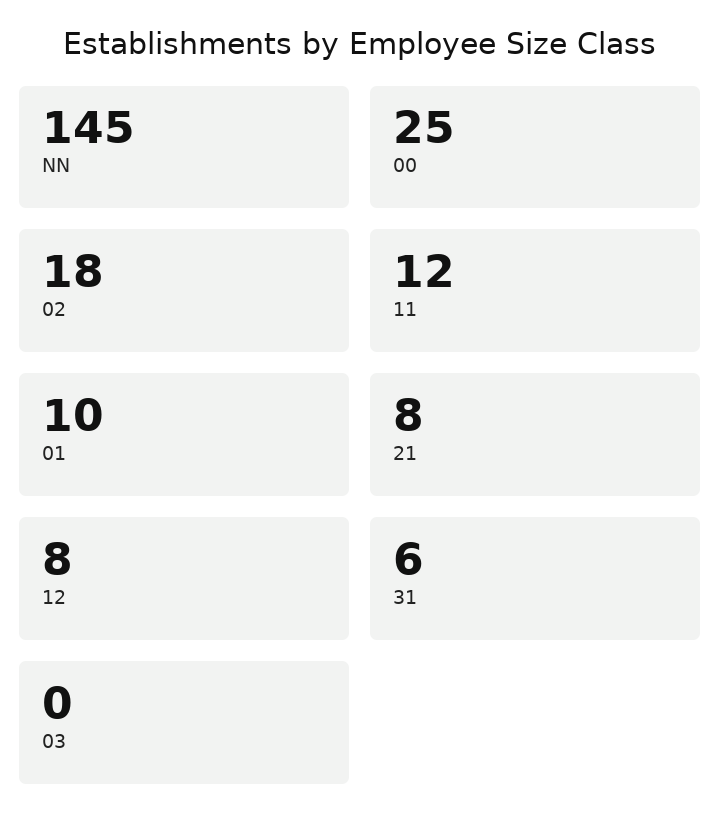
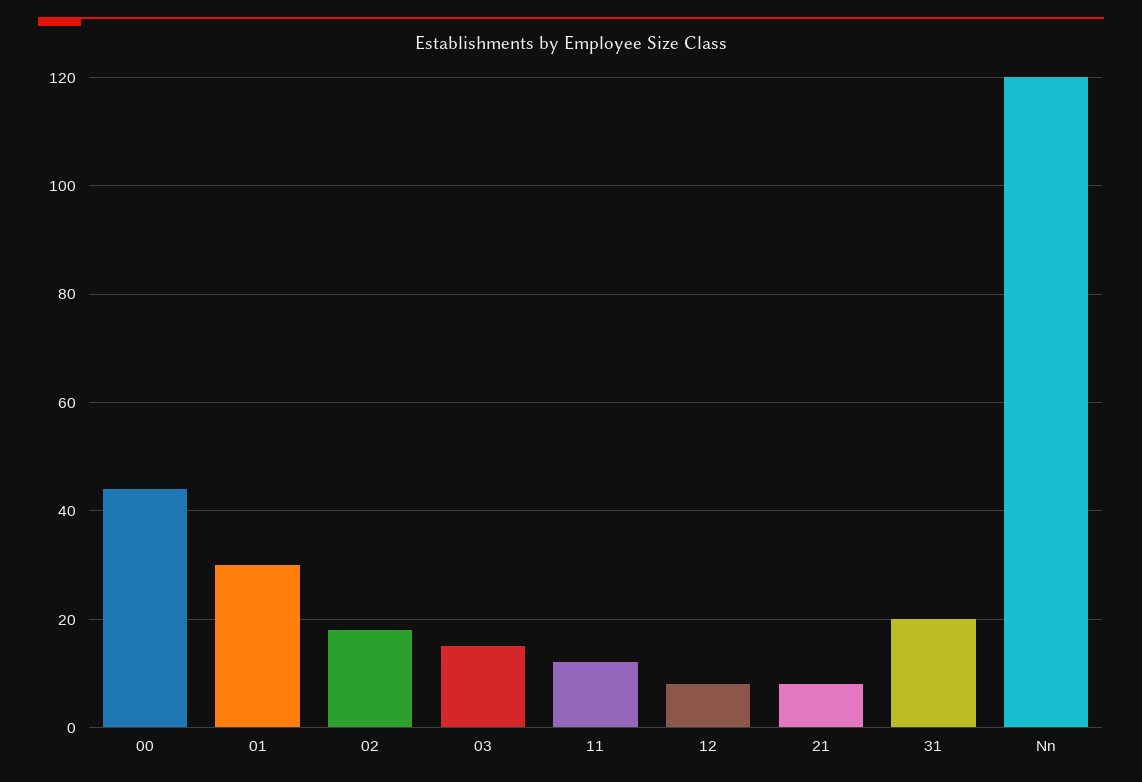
  {
-   "NN": 145,
+   "NN": 120,
-   "00": 25,
+   "00": 45,
    "02": 18,
    "11": 12,
-   "01": 10,
+   "01": 30,
    "21": 8,
    "12": 8,
-   "31": 6,
+   "31": 20,
-   "03": 0
+   "03": 15
  }

